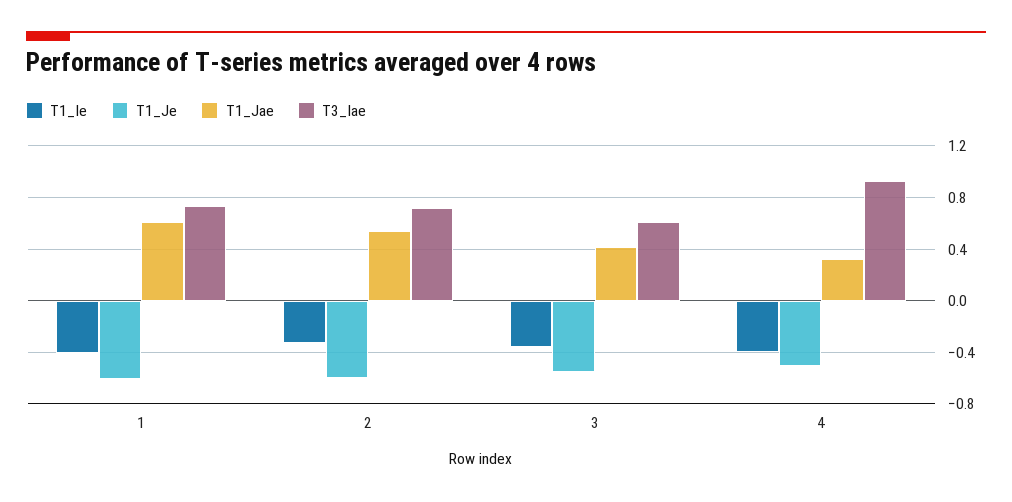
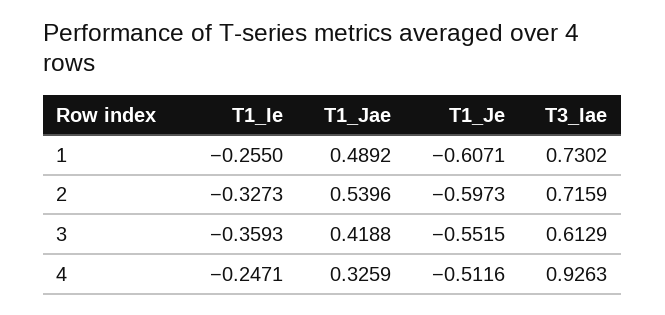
  {
    "T1_Ie": {
-     "1": -0.4,
+     "1": -0.255,
      "2": -0.3273,
      "3": -0.3593,
-     "4": -0.4
+     "4": -0.2471
    },
    "T1_Je": {
      "1": -0.6071,
      "2": -0.5973,
      "3": -0.5515,
      "4": -0.5116
    },
    "T1_Jae": {
-     "1": 0.6,
+     "1": 0.4892,
      "2": 0.5396,
      "3": 0.4188,
      "4": 0.3259
    },
    "T3_Iae": {
      "1": 0.7302,
      "2": 0.7159,
      "3": 0.6129,
      "4": 0.9263
    }
  }

